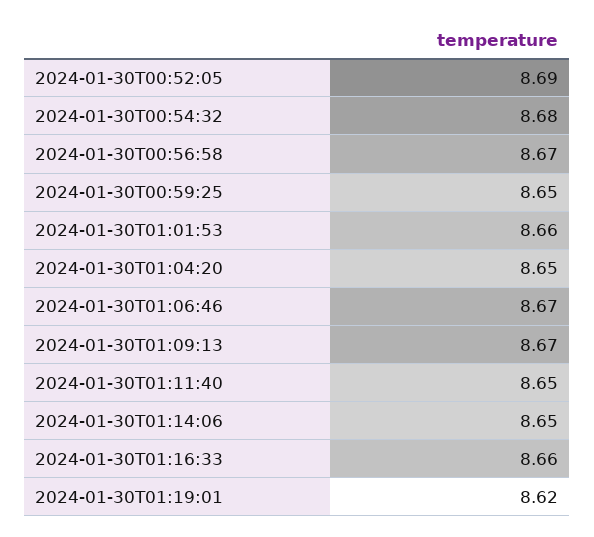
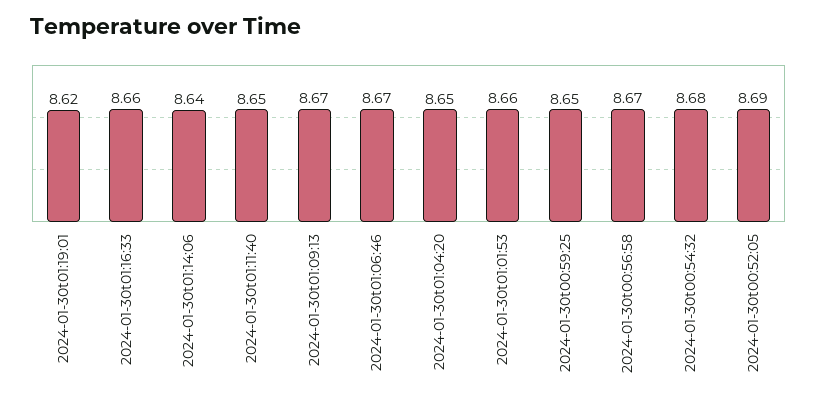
  {
    "2024-01-30T00:52:05": 8.69,
    "2024-01-30T00:54:32": 8.68,
    "2024-01-30T00:56:58": 8.67,
    "2024-01-30T00:59:25": 8.65,
    "2024-01-30T01:01:53": 8.66,
    "2024-01-30T01:04:20": 8.65,
    "2024-01-30T01:06:46": 8.67,
    "2024-01-30T01:09:13": 8.67,
    "2024-01-30T01:11:40": 8.65,
-   "2024-01-30T01:14:06": 8.65,
+   "2024-01-30T01:14:06": 8.64,
    "2024-01-30T01:16:33": 8.66,
    "2024-01-30T01:19:01": 8.62
  }

